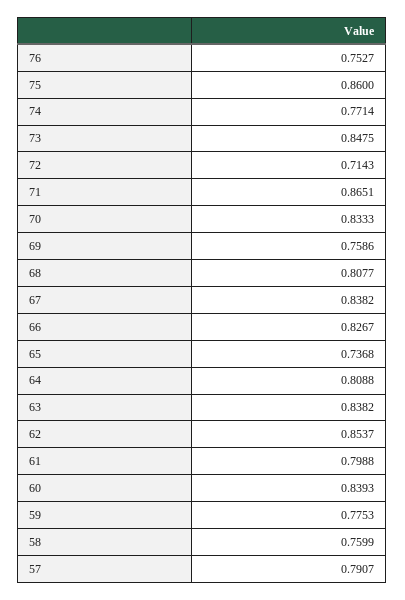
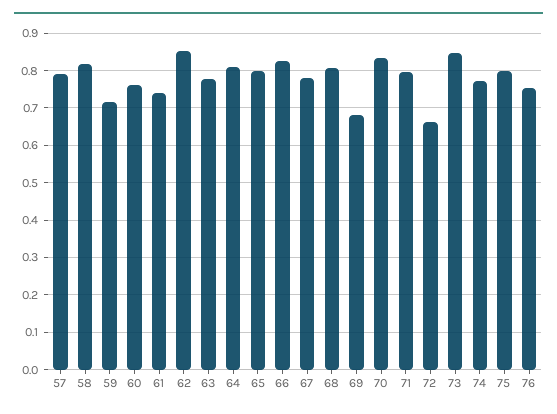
  {
    "76": 0.7527,
-   "75": 0.86,
+   "75": 0.8,
    "74": 0.7714,
    "73": 0.8475,
-   "72": 0.7143,
+   "72": 0.66,
-   "71": 0.8651,
+   "71": 0.8,
    "70": 0.8333,
-   "69": 0.7586,
+   "69": 0.68,
    "68": 0.8077,
-   "67": 0.8382,
+   "67": 0.78,
    "66": 0.8267,
-   "65": 0.7368,
+   "65": 0.8,
    "64": 0.8088,
-   "63": 0.8382,
+   "63": 0.78,
    "62": 0.8537,
-   "61": 0.7988,
+   "61": 0.74,
-   "60": 0.8393,
+   "60": 0.76,
-   "59": 0.7753,
+   "59": 0.72,
-   "58": 0.7599,
+   "58": 0.82,
    "57": 0.7907
  }

